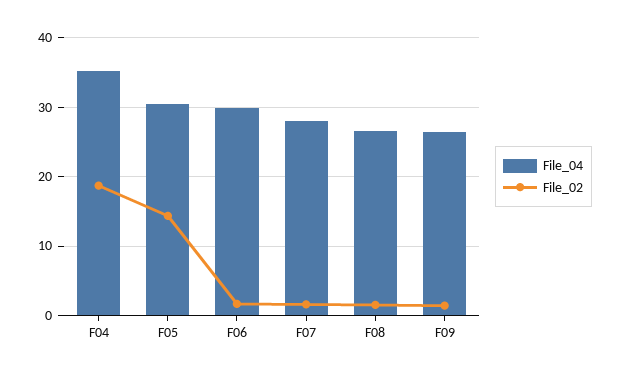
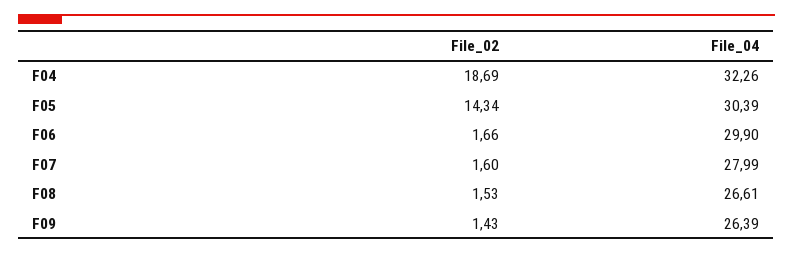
  {
    "File_04": {
-     "F04": 35,
+     "F04": 32.26,
      "F05": 30.39,
      "F06": 29.9,
      "F07": 27.99,
      "F08": 26.61,
      "F09": 26.39
    },
    "File_02": {
      "F04": 18.69,
      "F05": 14.34,
      "F06": 1.66,
      "F07": 1.6,
      "F08": 1.53,
      "F09": 1.43
    }
  }

